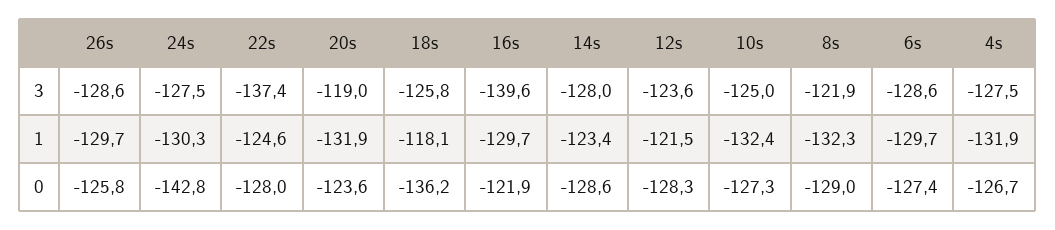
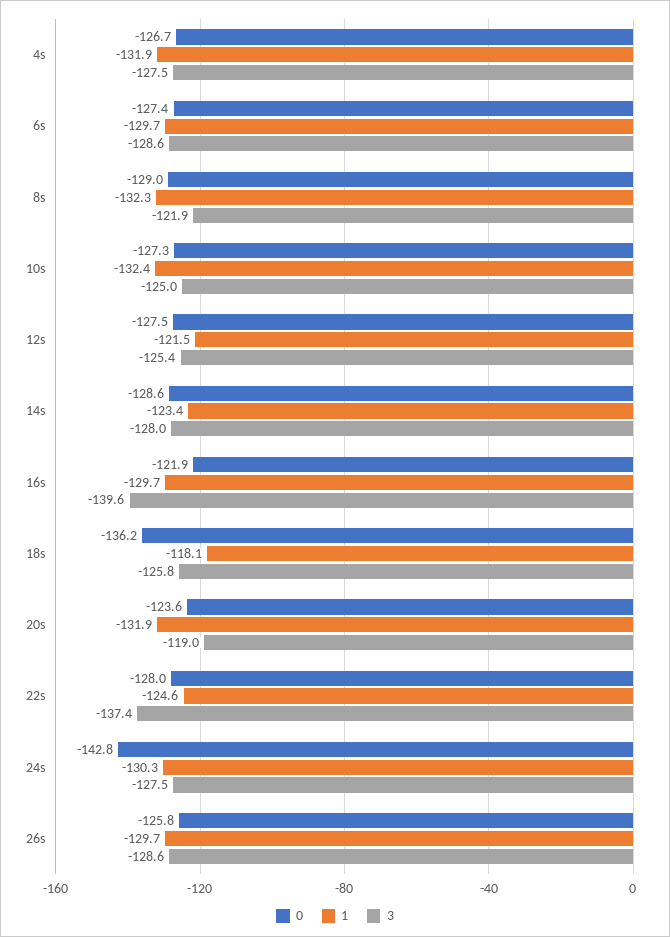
  {
    "3": {
      "26s": -128.6,
      "24s": -127.5,
      "22s": -137.4,
      "20s": -119,
      "18s": -125.8,
      "16s": -139.6,
      "14s": -128,
-     "12s": -123.6,
+     "12s": -125.4,
      "10s": -125,
      "8s": -121.9,
      "6s": -128.6,
      "4s": -127.5
    },
    "1": {
      "26s": -129.7,
      "24s": -130.3,
      "22s": -124.6,
      "20s": -131.9,
      "18s": -118.1,
      "16s": -129.7,
      "14s": -123.4,
      "12s": -121.5,
      "10s": -132.4,
      "8s": -132.3,
      "6s": -129.7,
      "4s": -131.9
    },
    "0": {
      "26s": -125.8,
      "24s": -142.8,
      "22s": -128,
      "20s": -123.6,
      "18s": -136.2,
      "16s": -121.9,
      "14s": -128.6,
-     "12s": -128.3,
+     "12s": -127.5,
      "10s": -127.3,
      "8s": -129,
      "6s": -127.4,
      "4s": -126.7
    }
  }

